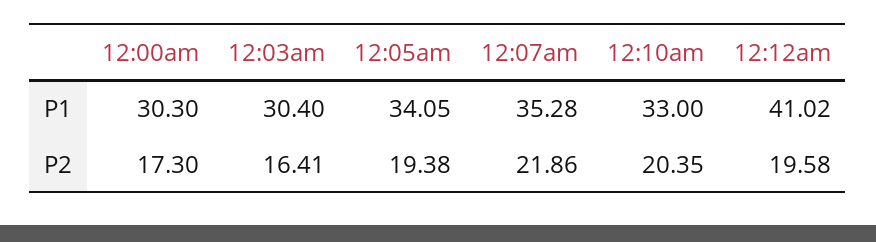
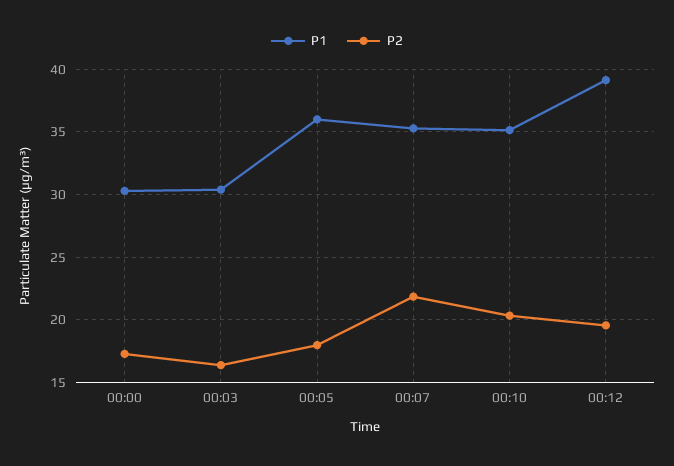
  {
    "P1": {
      "12:00am": 30.3,
      "12:03am": 30.4,
-     "12:05am": 34.05,
+     "12:05am": 36,
      "12:07am": 35.28,
-     "12:10am": 33,
+     "12:10am": 35,
-     "12:12am": 41.02
+     "12:12am": 39
    },
    "P2": {
      "12:00am": 17.3,
      "12:03am": 16.41,
-     "12:05am": 19.38,
+     "12:05am": 18,
      "12:07am": 21.86,
      "12:10am": 20.35,
      "12:12am": 19.58
    }
  }

